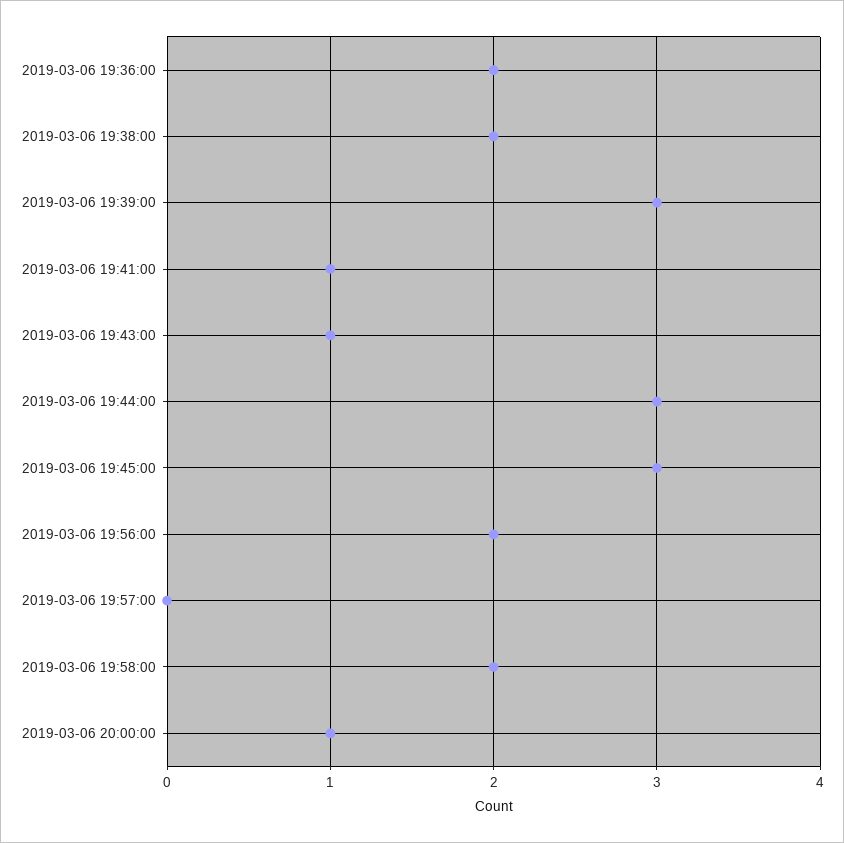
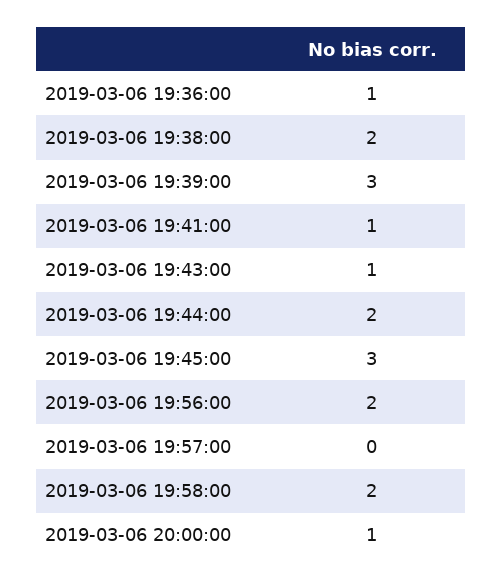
  {
-   "2019-03-06 19:36:00": 2,
+   "2019-03-06 19:36:00": 1,
    "2019-03-06 19:38:00": 2,
    "2019-03-06 19:39:00": 3,
    "2019-03-06 19:41:00": 1,
    "2019-03-06 19:43:00": 1,
-   "2019-03-06 19:44:00": 3,
+   "2019-03-06 19:44:00": 2,
    "2019-03-06 19:45:00": 3,
    "2019-03-06 19:56:00": 2,
    "2019-03-06 19:57:00": 0,
    "2019-03-06 19:58:00": 2,
    "2019-03-06 20:00:00": 1
  }

